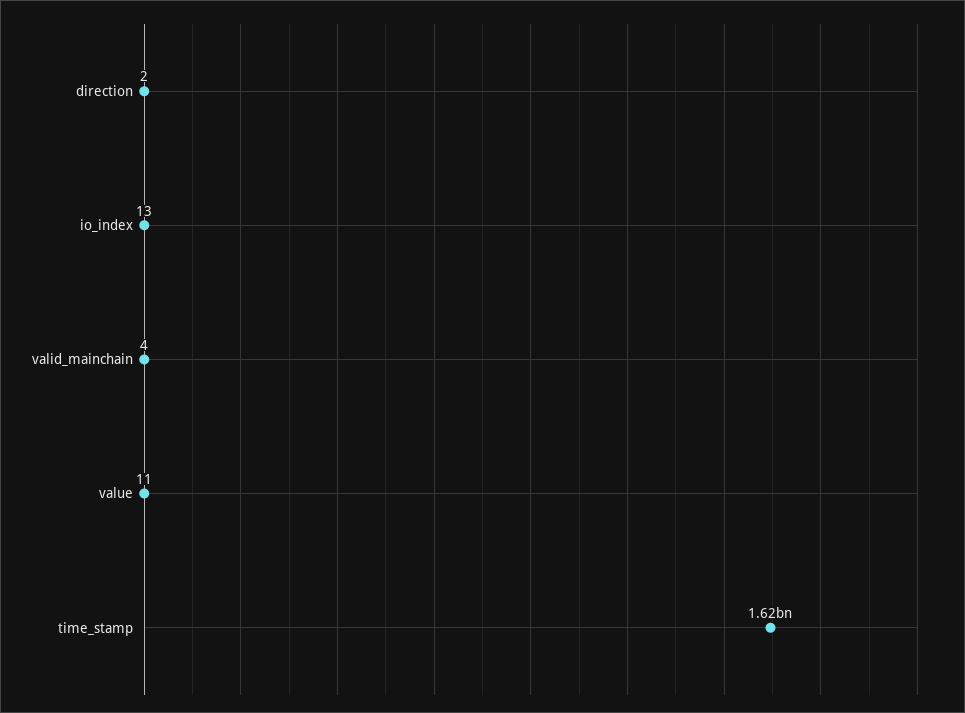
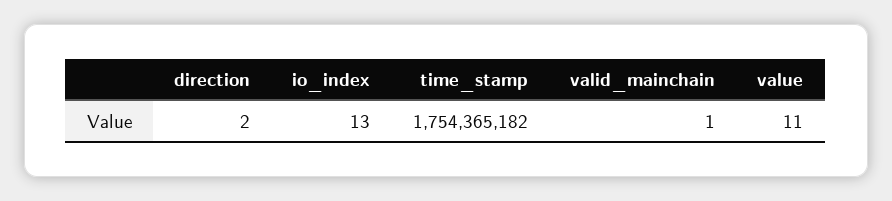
  {
    "direction": 2,
    "io_index": 13,
-   "valid_mainchain": 4,
+   "valid_mainchain": 1,
    "value": 11,
-   "time_stamp": 1620000000
+   "time_stamp": 1754365182
  }

